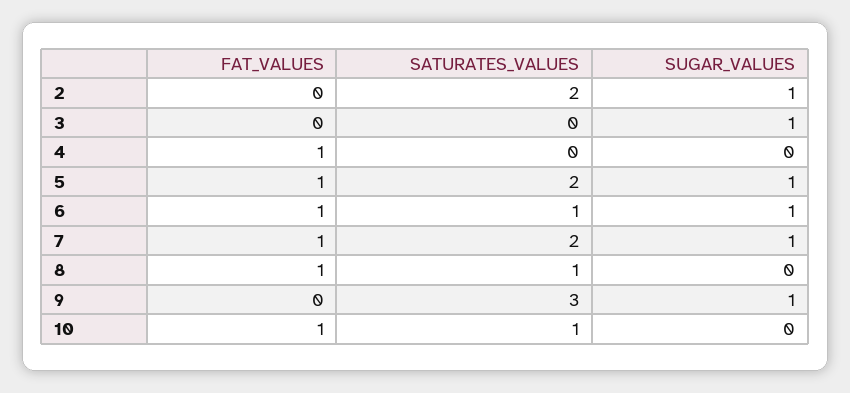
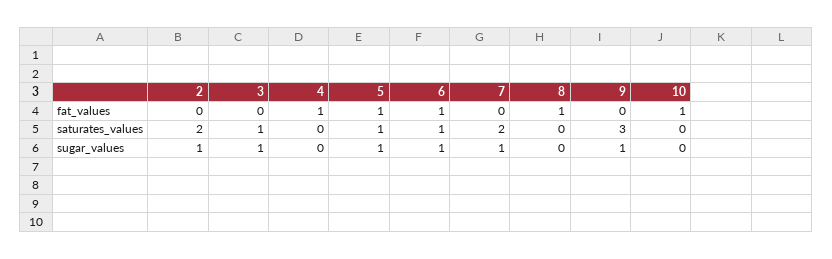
  {
    "FAT_VALUES": {
      "2": 0,
      "3": 0,
      "4": 1,
      "5": 1,
      "6": 1,
-     "7": 1,
+     "7": 0,
      "8": 1,
      "9": 0,
      "10": 1
    },
    "SATURATES_VALUES": {
      "2": 2,
-     "3": 0,
+     "3": 1,
      "4": 0,
-     "5": 2,
+     "5": 1,
      "6": 1,
      "7": 2,
-     "8": 1,
+     "8": 0,
      "9": 3,
-     "10": 1
+     "10": 0
    },
    "SUGAR_VALUES": {
      "2": 1,
      "3": 1,
      "4": 0,
      "5": 1,
      "6": 1,
      "7": 1,
      "8": 0,
      "9": 1,
      "10": 0
    }
  }

